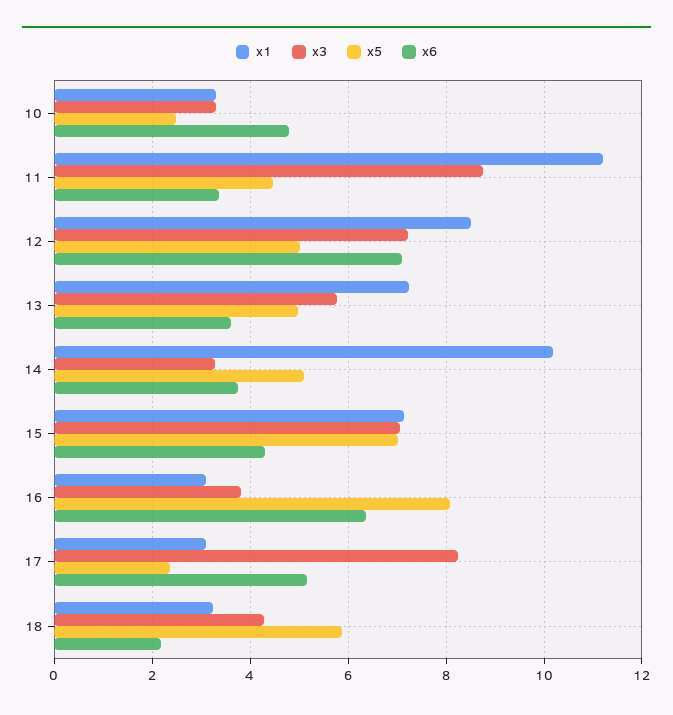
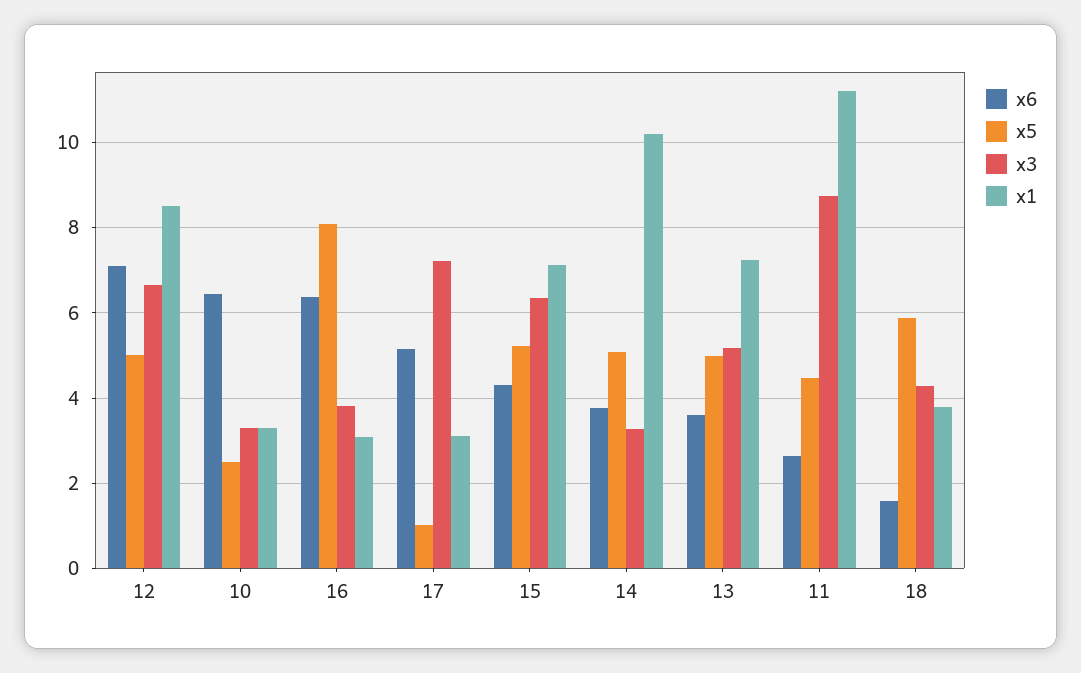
  {
    "x1": {
      "10": 3.4,
      "11": 11.2,
      "12": 8.6,
      "13": 7.2,
      "14": 10.2,
      "15": 7.2,
      "16": 3,
      "17": 3.2,
-     "18": 3.2
+     "18": 3.8
    },
    "x3": {
      "10": 3.2,
      "11": 8.8,
-     "12": 7.2,
+     "12": 6.6,
-     "13": 5.8,
+     "13": 5.2,
      "14": 3.2,
-     "15": 7,
+     "15": 6.4,
      "16": 3.8,
-     "17": 8.2,
+     "17": 7.2,
      "18": 4.2
    },
    "x5": {
      "10": 2.4,
      "11": 4.4,
      "12": 5,
      "13": 5,
      "14": 5,
-     "15": 7,
+     "15": 5.2,
      "16": 8,
-     "17": 2.4,
+     "17": 1,
      "18": 5.8
    },
    "x6": {
-     "10": 4.8,
+     "10": 6.4,
-     "11": 3.4,
+     "11": 2.6,
      "12": 7.2,
      "13": 3.6,
      "14": 3.8,
      "15": 4.4,
      "16": 6.4,
      "17": 5.2,
-     "18": 2.2
+     "18": 1.6
    }
  }

